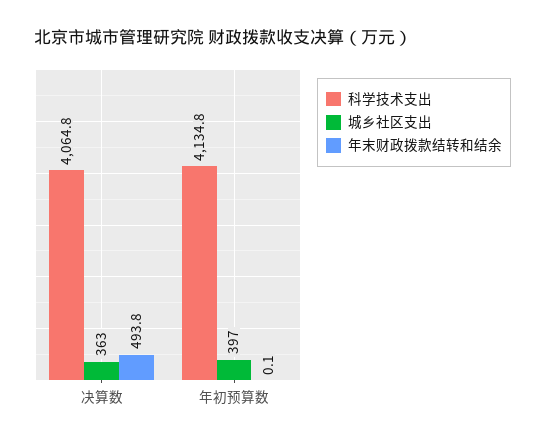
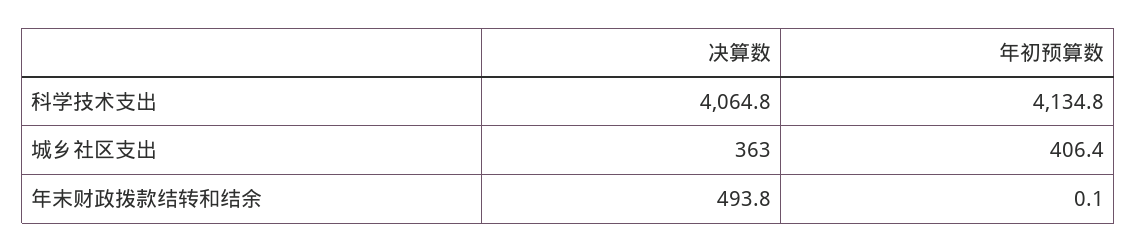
  {
    "科学技术支出": {
      "决算数": 4064.8,
      "年初预算数": 4134.8
    },
    "城乡社区支出": {
      "决算数": 363,
-     "年初预算数": 397
+     "年初预算数": 406.4
    },
    "年末财政拨款结转和结余": {
      "决算数": 493.8,
      "年初预算数": 0.1
    }
  }

